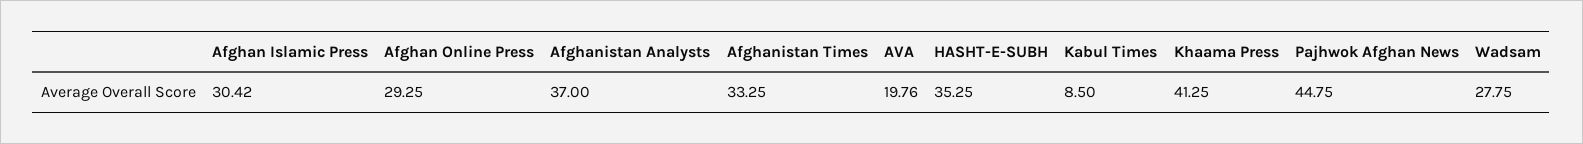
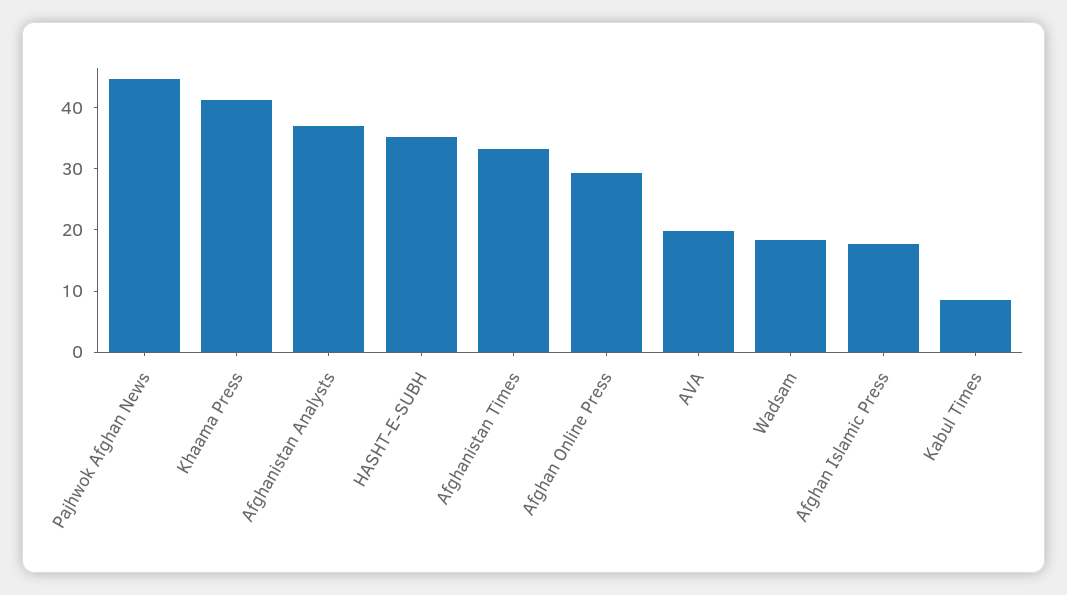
  {
-   "Afghan Islamic Press": 30.42,
+   "Afghan Islamic Press": 18,
    "Afghan Online Press": 29.25,
    "Afghanistan Analysts": 37,
    "Afghanistan Times": 33.25,
    "AVA": 19.76,
    "HASHT-E-SUBH": 35.25,
    "Kabul Times": 8.5,
    "Khaama Press": 41.25,
    "Pajhwok Afghan News": 44.75,
-   "Wadsam": 27.75
+   "Wadsam": 18
  }

